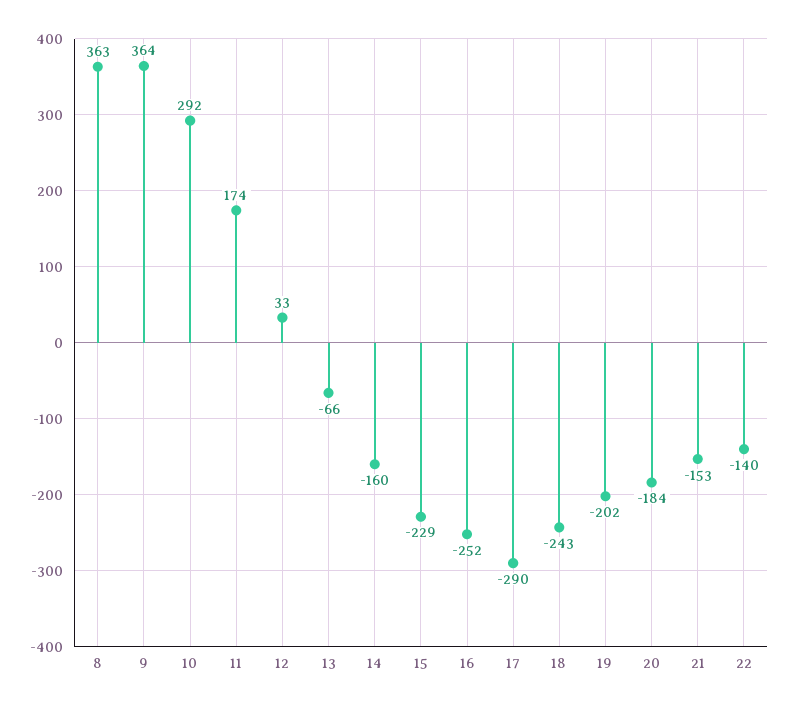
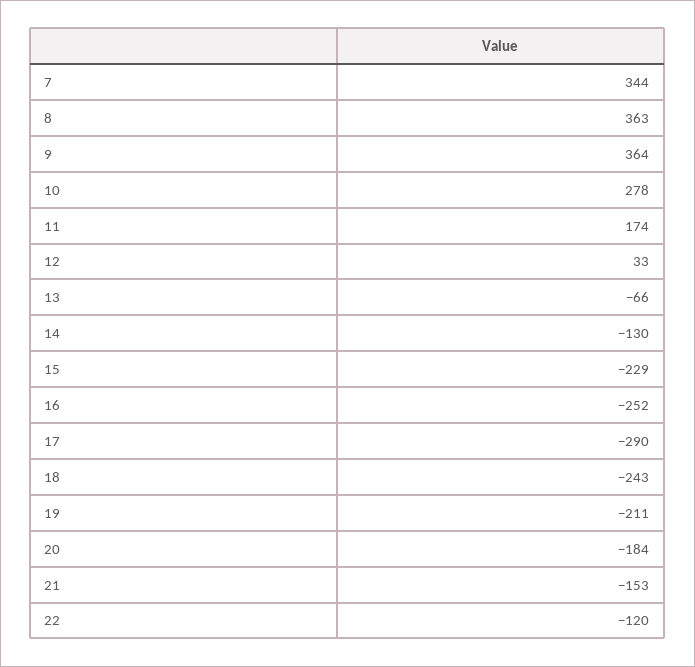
  {
    "8": 363,
    "9": 364,
-   "10": 292,
+   "10": 278,
    "11": 174,
    "12": 33,
    "13": -66,
-   "14": -160,
+   "14": -130,
    "15": -229,
    "16": -252,
    "17": -290,
    "18": -243,
-   "19": -202,
+   "19": -211,
    "20": -184,
    "21": -153,
-   "22": -140
+   "22": -120,
+   "7": 344
  }

